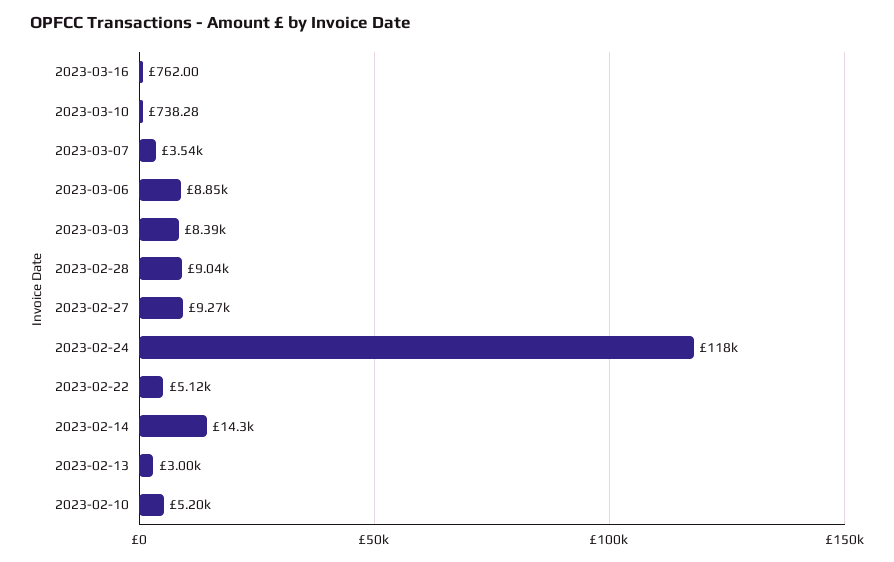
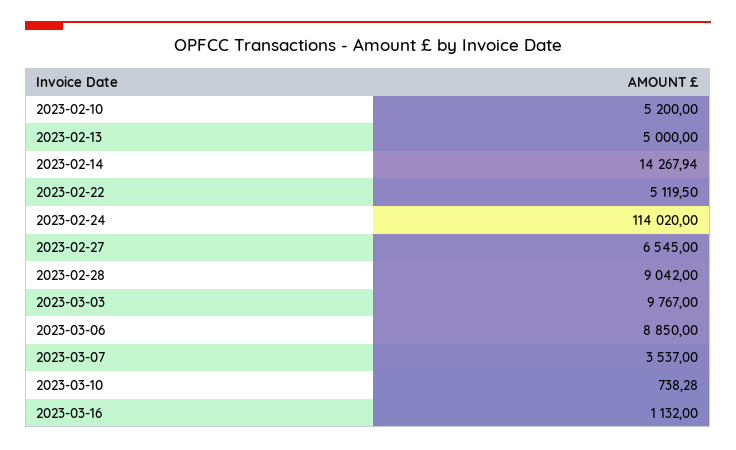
  {
-   "2023-03-16": 762,
+   "2023-03-16": 1132,
    "2023-03-10": 738.28,
    "2023-03-07": 3537,
    "2023-03-06": 8850,
-   "2023-03-03": 8390,
+   "2023-03-03": 9767,
    "2023-02-28": 9042,
-   "2023-02-27": 9270,
+   "2023-02-27": 6545,
-   "2023-02-24": 118000,
+   "2023-02-24": 114020,
    "2023-02-22": 5119.5,
    "2023-02-14": 14267.94,
-   "2023-02-13": 3000,
+   "2023-02-13": 5000,
    "2023-02-10": 5200
  }

